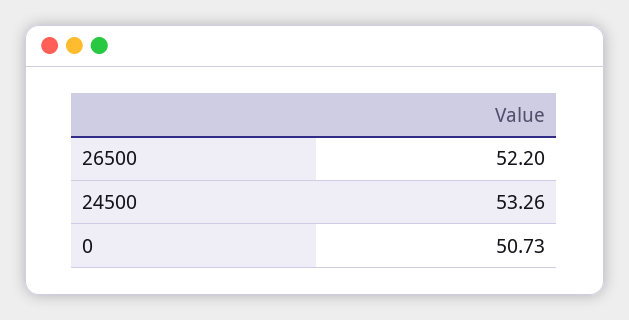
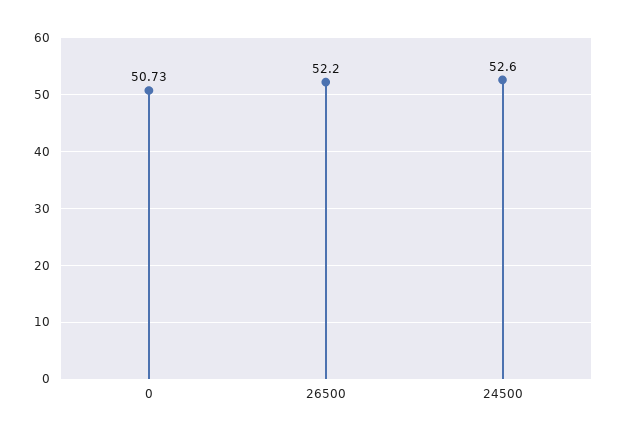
  {
    "26500": 52.2,
-   "24500": 53.26,
+   "24500": 52.6,
    "0": 50.73
  }

